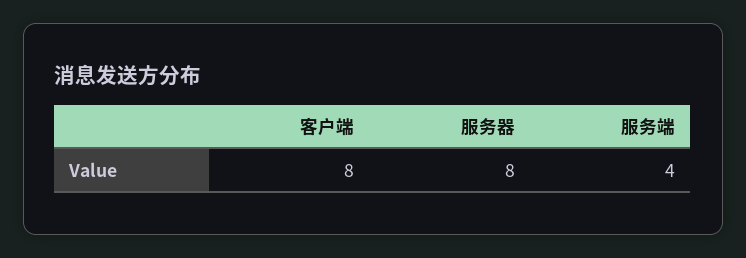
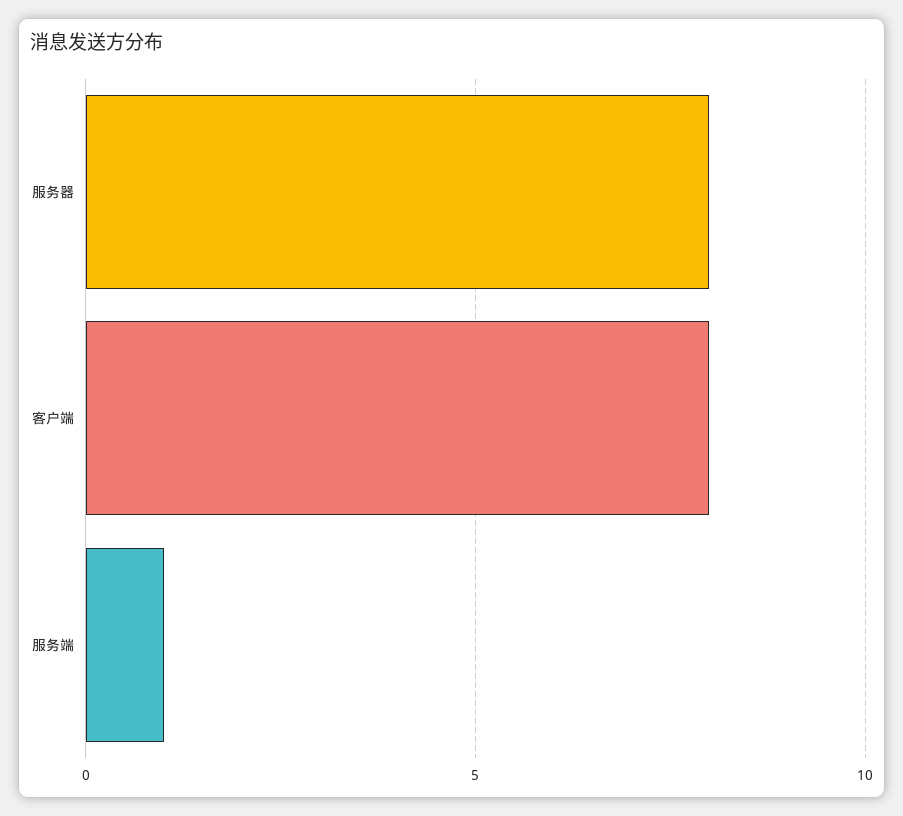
  {
    "客户端": 8,
    "服务器": 8,
-   "服务端": 4
+   "服务端": 1
  }

